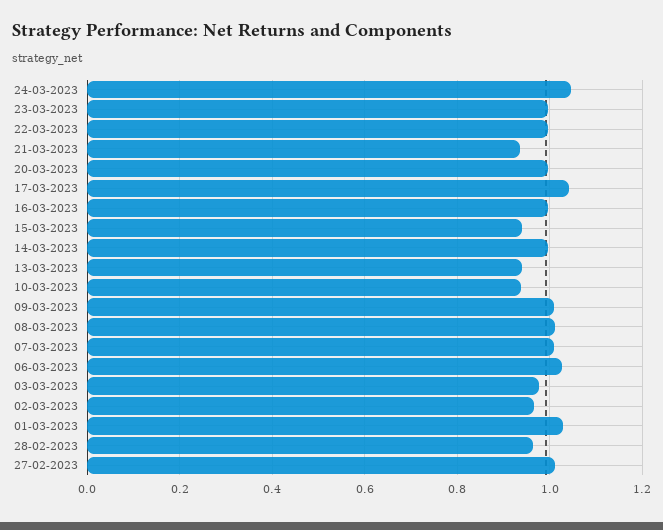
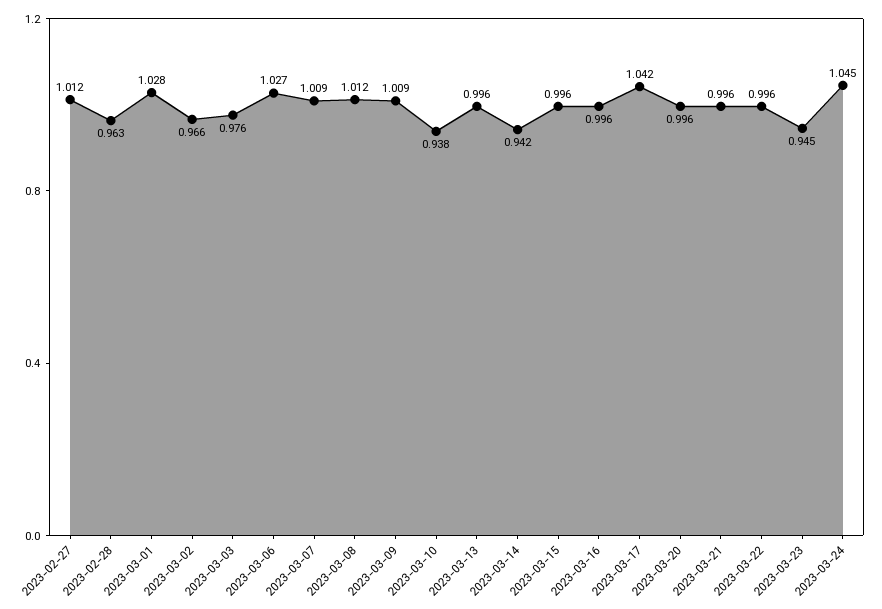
  {
    "24-03-2023": 1.045,
-   "23-03-2023": 1,
+   "23-03-2023": 0.945,
    "22-03-2023": 0.996,
-   "21-03-2023": 0.94,
+   "21-03-2023": 0.996,
    "20-03-2023": 0.996,
    "17-03-2023": 1.042,
    "16-03-2023": 0.996,
-   "15-03-2023": 0.94,
+   "15-03-2023": 0.996,
-   "14-03-2023": 1,
+   "14-03-2023": 0.942,
-   "13-03-2023": 0.94,
+   "13-03-2023": 0.996,
    "10-03-2023": 0.938,
    "09-03-2023": 1.009,
    "08-03-2023": 1.012,
    "07-03-2023": 1.009,
    "06-03-2023": 1.027,
    "03-03-2023": 0.976,
    "02-03-2023": 0.966,
    "01-03-2023": 1.028,
    "28-02-2023": 0.963,
    "27-02-2023": 1.012
  }

